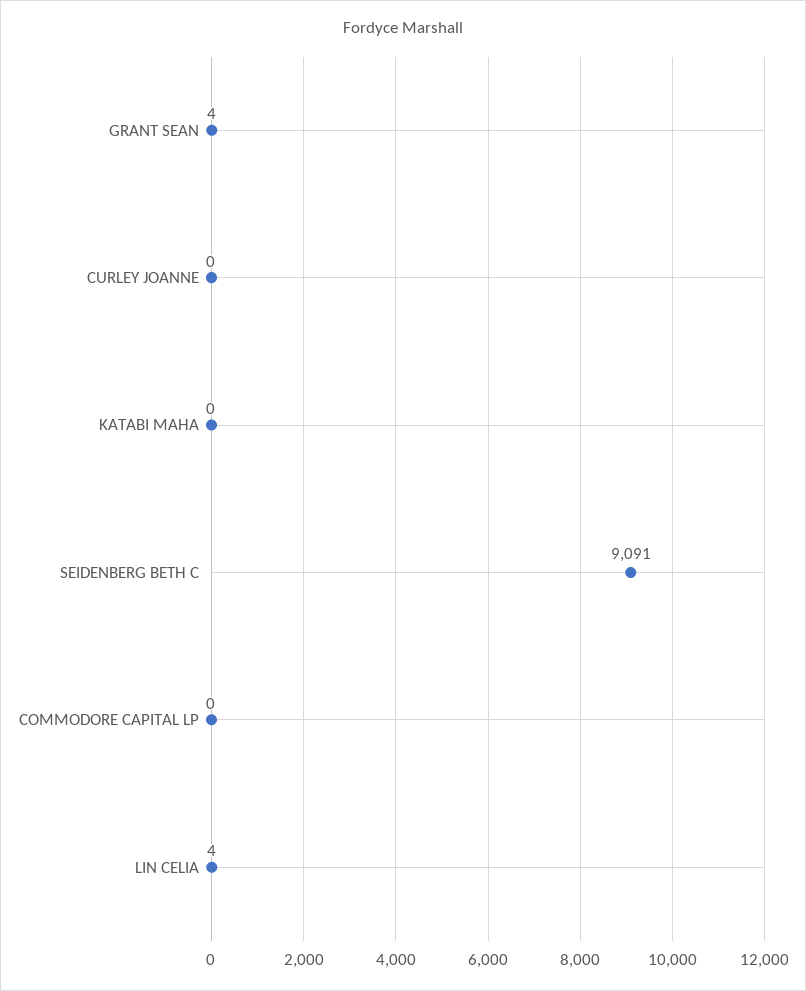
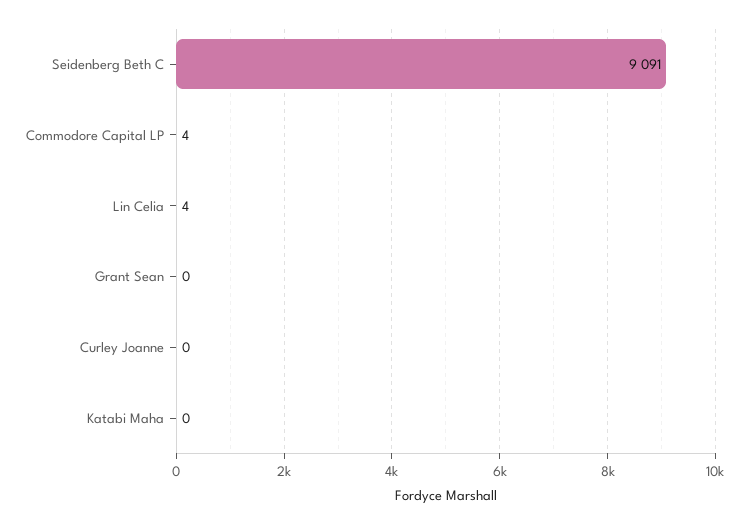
  {
-   "GRANT SEAN": 4,
+   "GRANT SEAN": 0,
    "CURLEY JOANNE": 0,
    "KATABI MAHA": 0,
    "SEIDENBERG BETH C": 9091,
-   "COMMODORE CAPITAL LP": 0,
+   "COMMODORE CAPITAL LP": 4,
    "LIN CELIA": 4
  }

